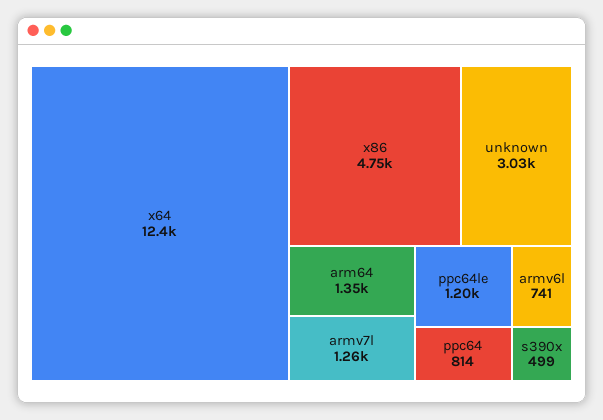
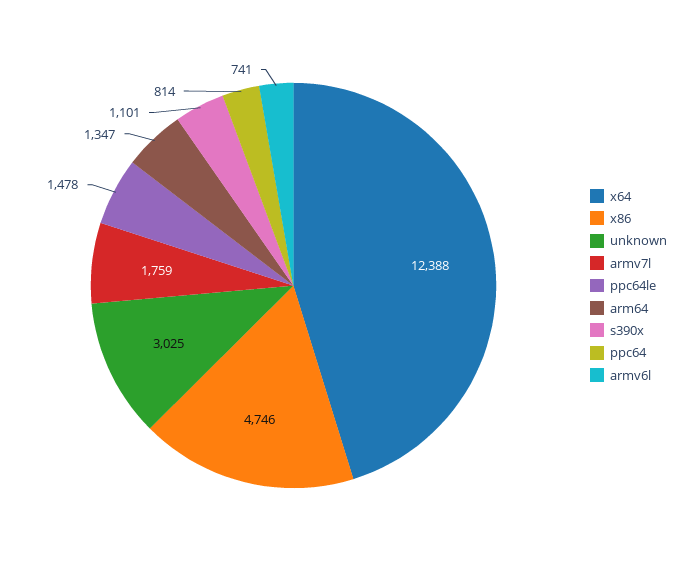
  {
    "x64": 12388,
    "x86": 4746,
    "unknown": 3025,
    "arm64": 1347,
-   "armv7l": 1260,
+   "armv7l": 1759,
-   "ppc64le": 1200,
+   "ppc64le": 1478,
    "ppc64": 814,
    "armv6l": 741,
-   "s390x": 499
+   "s390x": 1101
  }

